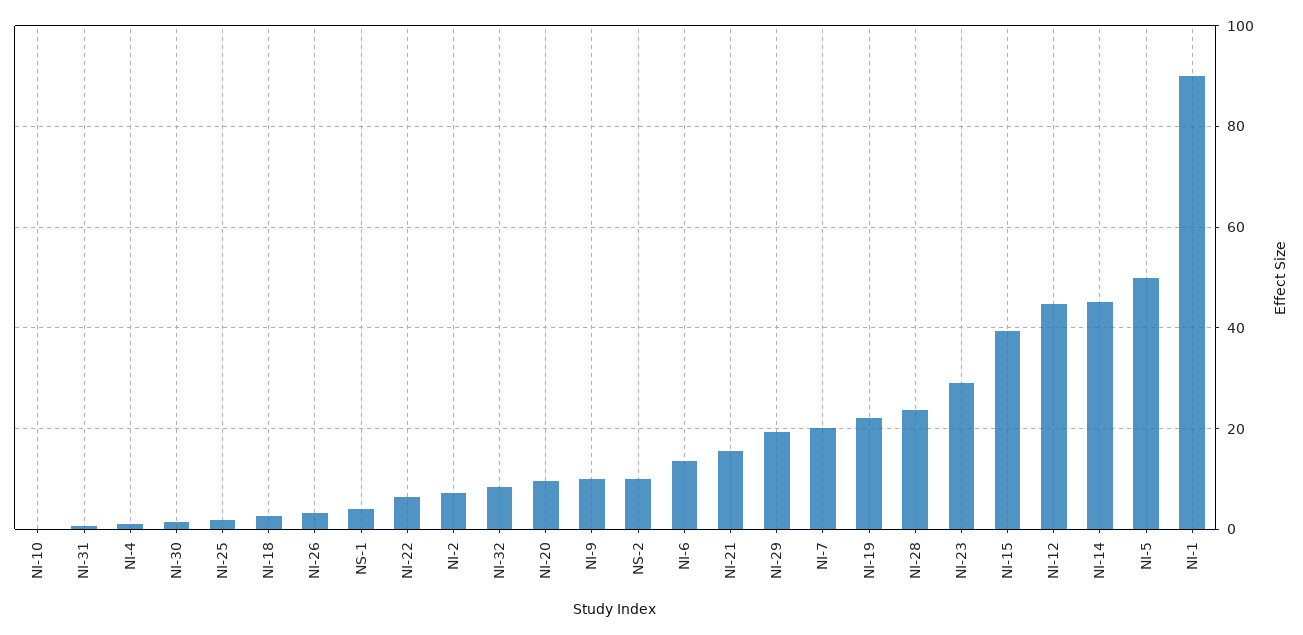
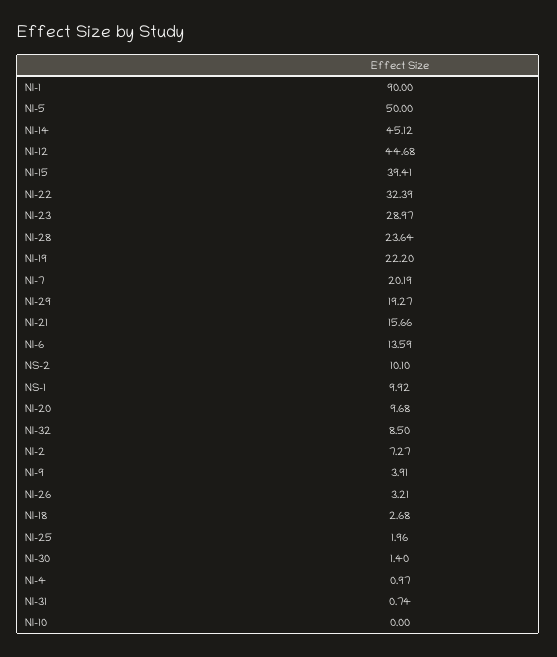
  {
    "NI-10": 0,
    "NI-31": 0.74,
    "NI-4": 0.97,
    "NI-30": 1.4,
    "NI-25": 1.96,
    "NI-18": 2.68,
    "NI-26": 3.21,
-   "NS-1": 4,
+   "NS-1": 9.92,
-   "NI-22": 6,
+   "NI-22": 32.39,
    "NI-2": 7.27,
    "NI-32": 8.5,
    "NI-20": 9.68,
-   "NI-9": 10,
+   "NI-9": 3.91,
    "NS-2": 10.1,
    "NI-6": 13.59,
    "NI-21": 15.66,
    "NI-29": 19.27,
    "NI-7": 20.19,
    "NI-19": 22.2,
    "NI-28": 23.64,
    "NI-23": 28.97,
    "NI-15": 39.41,
    "NI-12": 44.68,
    "NI-14": 45.12,
    "NI-5": 50,
    "NI-1": 90
  }

